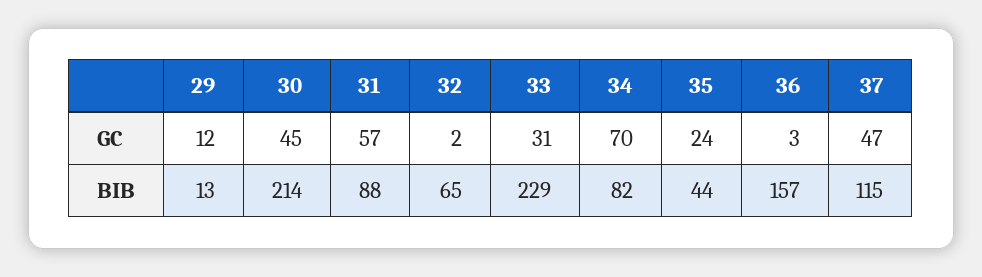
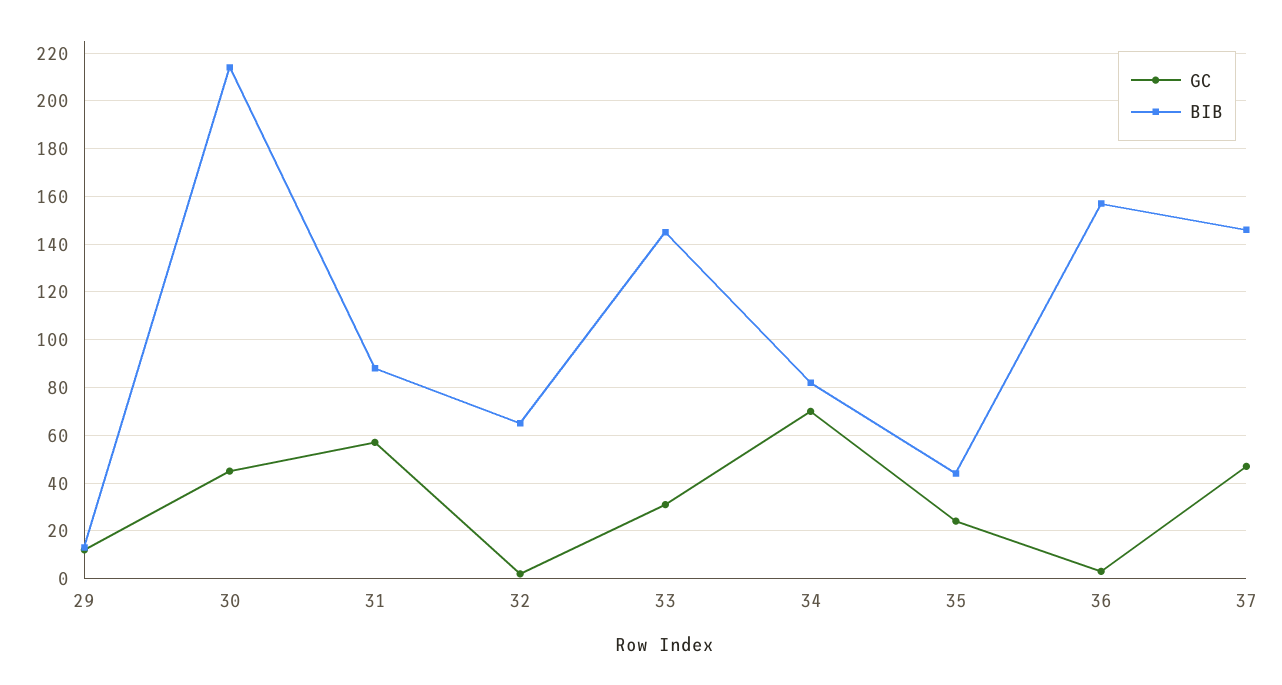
  {
    "GC": {
      "29": 12,
      "30": 45,
      "31": 57,
      "32": 2,
      "33": 31,
      "34": 70,
      "35": 24,
      "36": 3,
      "37": 47
    },
    "BIB": {
      "29": 13,
      "30": 214,
      "31": 88,
      "32": 65,
-     "33": 229,
+     "33": 145,
      "34": 82,
      "35": 44,
      "36": 157,
-     "37": 115
+     "37": 145
    }
  }

